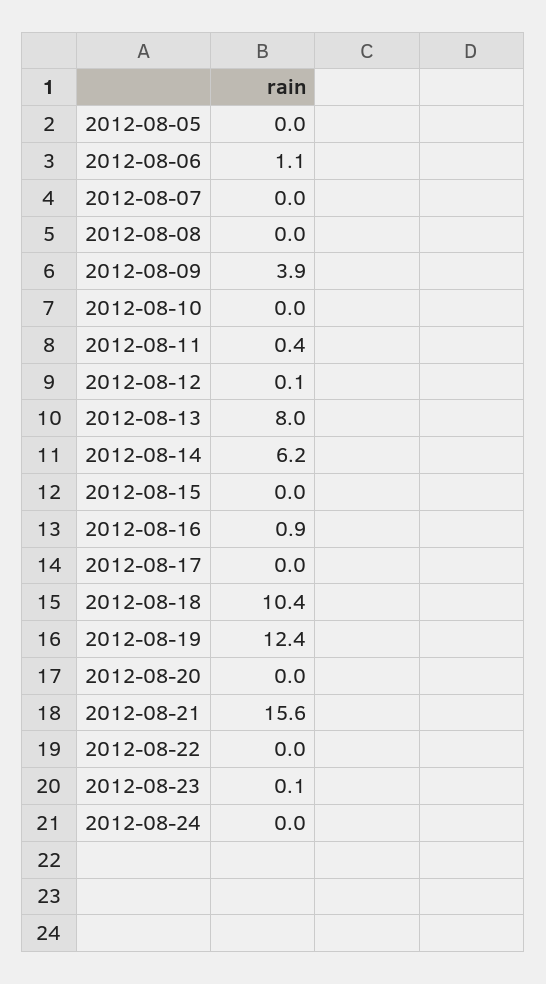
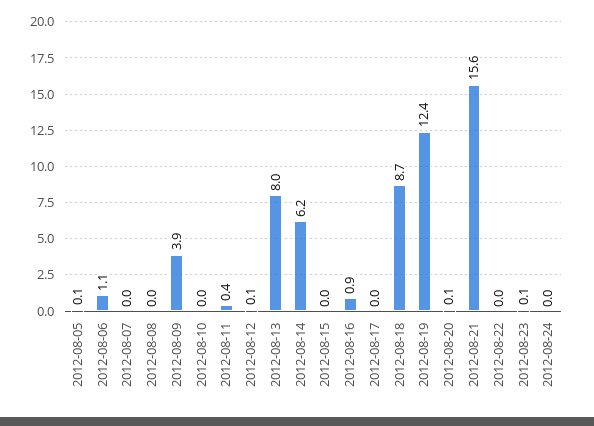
  {
-   "2012-08-05": 0,
+   "2012-08-05": 0.1,
    "2012-08-06": 1.1,
    "2012-08-07": 0,
    "2012-08-08": 0,
    "2012-08-09": 3.9,
    "2012-08-10": 0,
    "2012-08-11": 0.4,
    "2012-08-12": 0.1,
    "2012-08-13": 8,
    "2012-08-14": 6.2,
    "2012-08-15": 0,
    "2012-08-16": 0.9,
    "2012-08-17": 0,
-   "2012-08-18": 10.4,
+   "2012-08-18": 8.7,
    "2012-08-19": 12.4,
-   "2012-08-20": 0,
+   "2012-08-20": 0.1,
    "2012-08-21": 15.6,
    "2012-08-22": 0,
    "2012-08-23": 0.1,
    "2012-08-24": 0
  }

